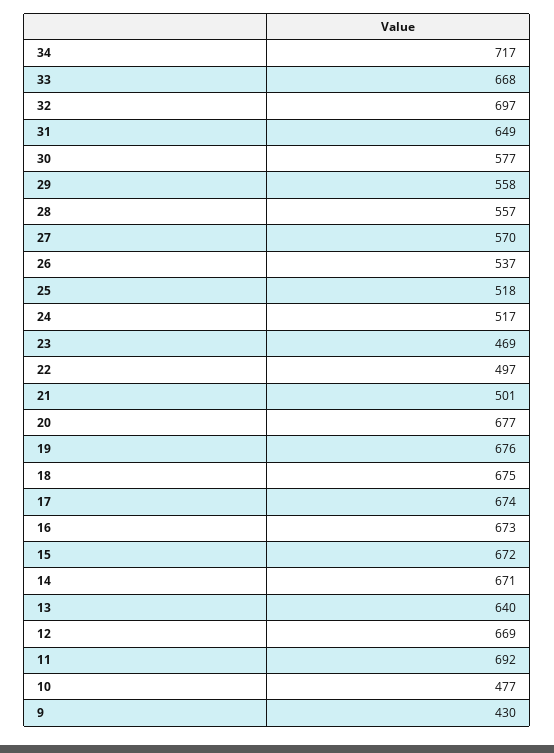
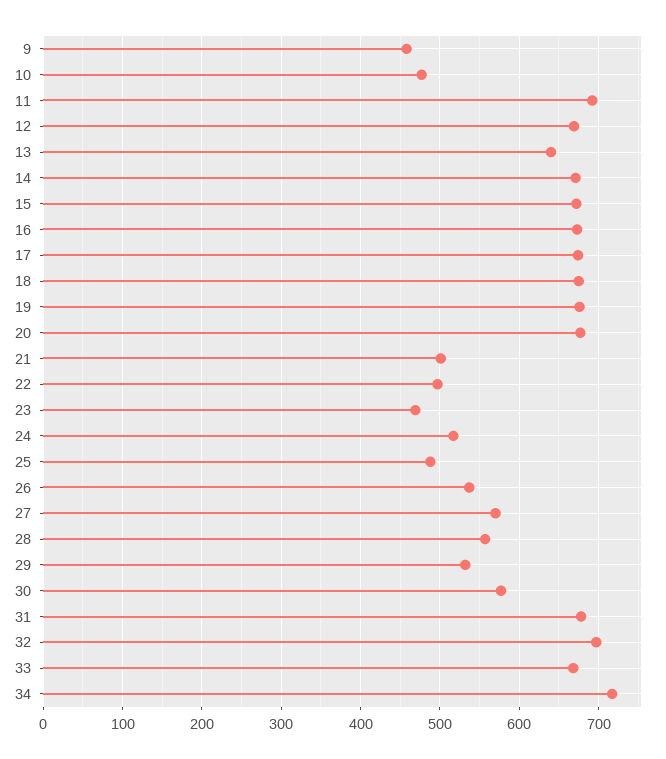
  {
    "34": 717,
    "33": 668,
    "32": 697,
-   "31": 649,
+   "31": 680,
    "30": 577,
-   "29": 558,
+   "29": 530,
    "28": 557,
    "27": 570,
    "26": 537,
-   "25": 518,
+   "25": 490,
    "24": 517,
    "23": 469,
    "22": 497,
    "21": 501,
    "20": 677,
    "19": 676,
    "18": 675,
    "17": 674,
    "16": 673,
    "15": 672,
    "14": 671,
    "13": 640,
    "12": 669,
    "11": 692,
    "10": 477,
-   "9": 430
+   "9": 460
  }

